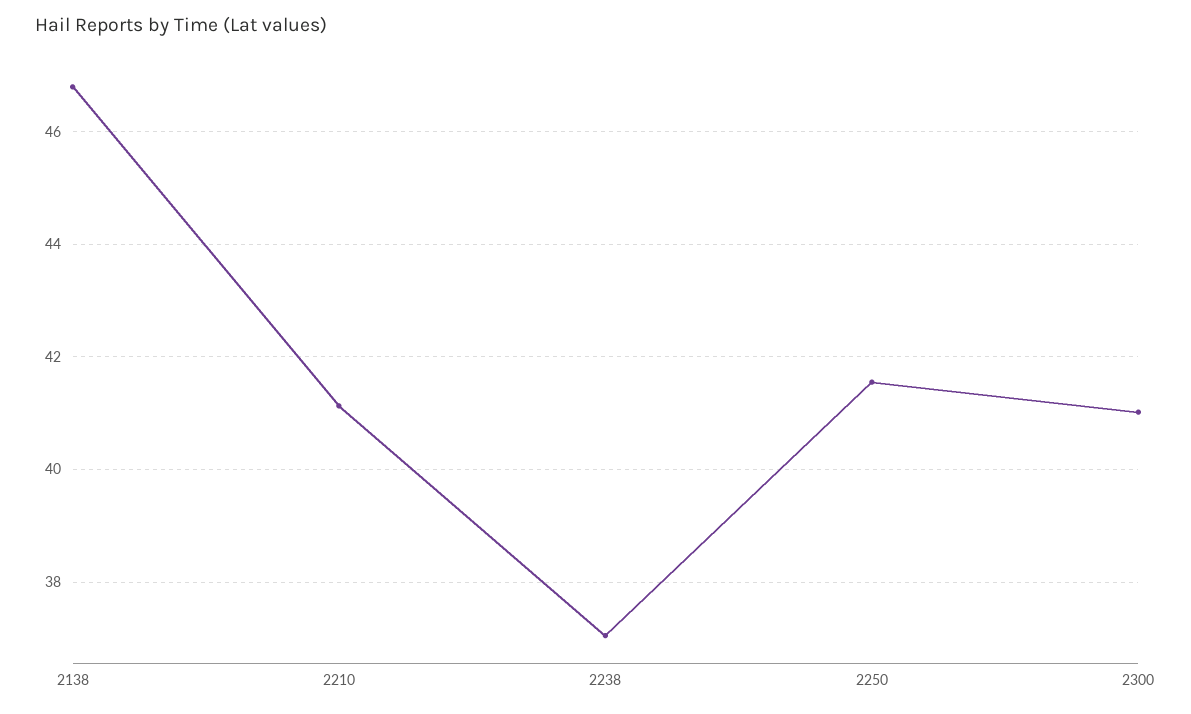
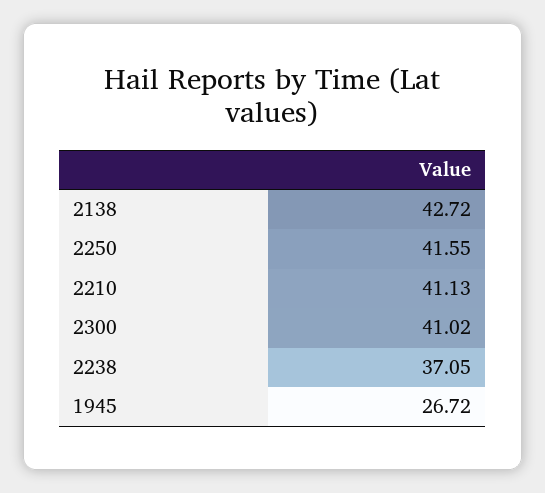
  {
-   "2138": 46.8,
+   "2138": 42.72,
    "2210": 41.13,
    "2238": 37.05,
    "2250": 41.55,
-   "2300": 41.02
+   "2300": 41.02,
+   "1945": 26.72
  }

